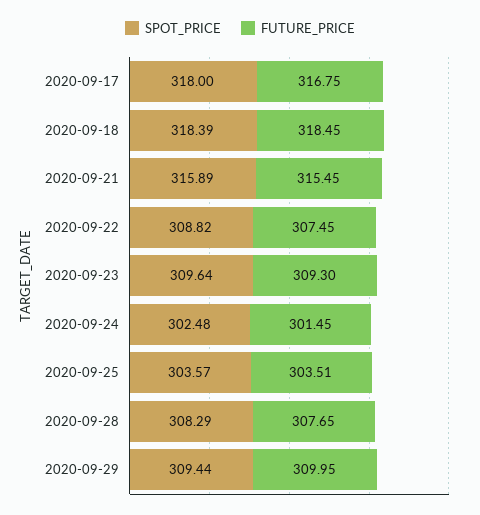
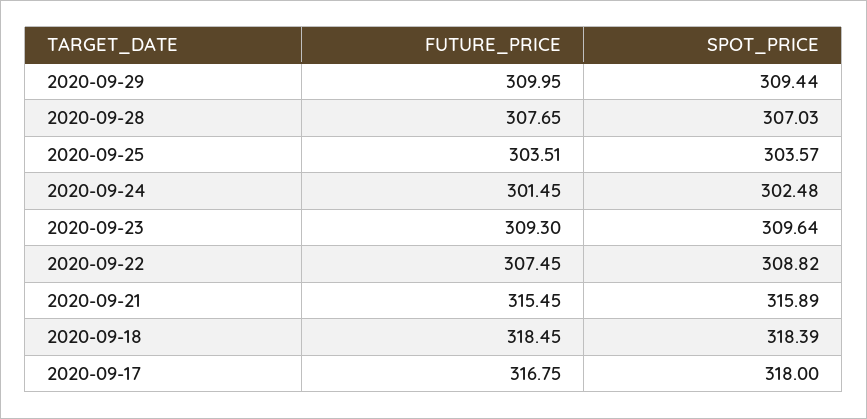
  {
    "SPOT_PRICE": {
      "2020-09-17": 318,
      "2020-09-18": 318.39,
      "2020-09-21": 315.89,
      "2020-09-22": 308.82,
      "2020-09-23": 309.64,
      "2020-09-24": 302.48,
      "2020-09-25": 303.57,
-     "2020-09-28": 308.29,
+     "2020-09-28": 307.03,
      "2020-09-29": 309.44
    },
    "FUTURE_PRICE": {
      "2020-09-17": 316.75,
      "2020-09-18": 318.45,
      "2020-09-21": 315.45,
      "2020-09-22": 307.45,
      "2020-09-23": 309.3,
      "2020-09-24": 301.45,
      "2020-09-25": 303.51,
      "2020-09-28": 307.65,
      "2020-09-29": 309.95
    }
  }

